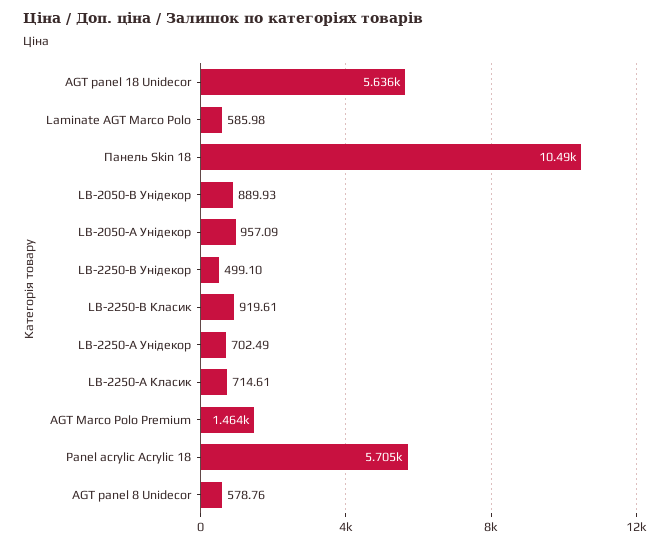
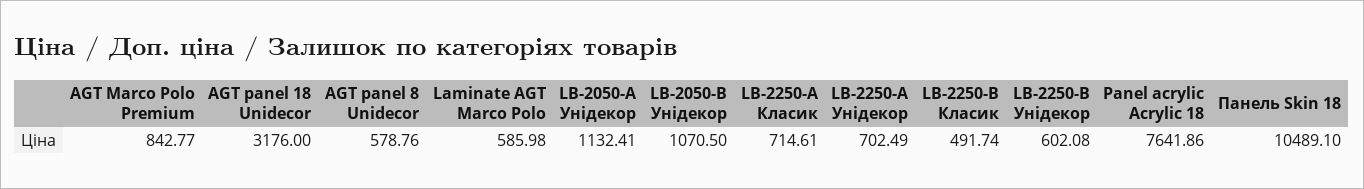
  {
-   "AGT panel 18 Unidecor": 5636,
+   "AGT panel 18 Unidecor": 3176,
    "Laminate AGT Marco Polo": 585.98,
    "Панель Skin 18": 10489.1,
-   "LB-2050-В Унідекор": 889.93,
+   "LB-2050-В Унідекор": 1070.5,
-   "LB-2050-А Унідекор": 957.09,
+   "LB-2050-А Унідекор": 1132.41,
-   "LB-2250-В Унідекор": 499.1,
+   "LB-2250-В Унідекор": 602.08,
-   "LB-2250-В Класик": 919.61,
+   "LB-2250-В Класик": 491.74,
    "LB-2250-А Унідекор": 702.49,
    "LB-2250-А Класик": 714.61,
-   "AGT Marco Polo Premium": 1464,
+   "AGT Marco Polo Premium": 842.77,
-   "Panel acrylic Acrylic 18": 5705,
+   "Panel acrylic Acrylic 18": 7641.86,
    "AGT panel 8 Unidecor": 578.76
  }

